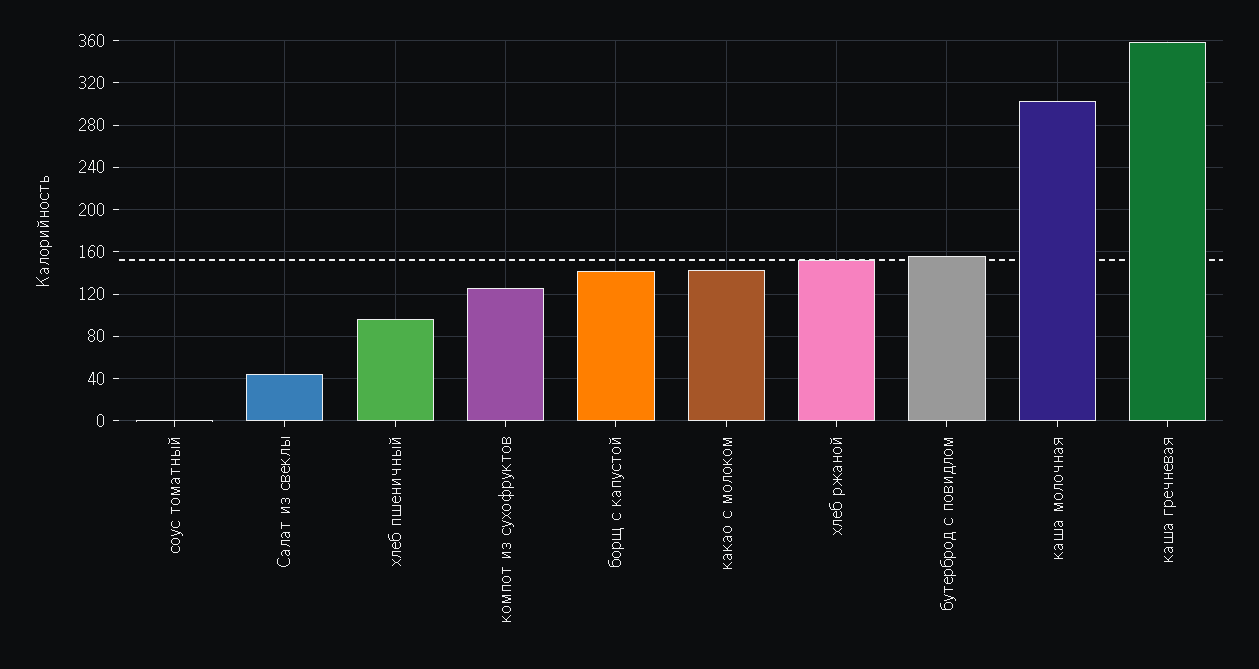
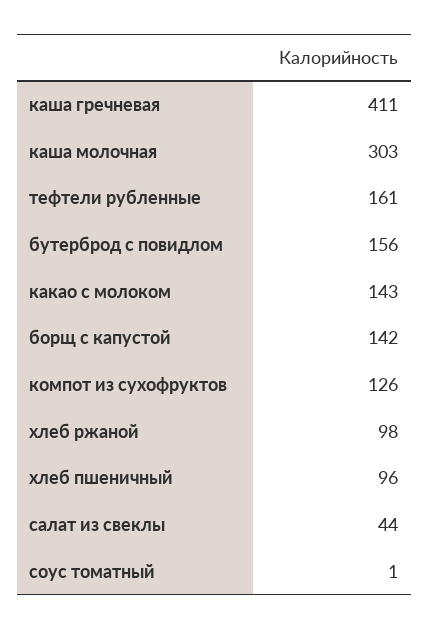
  {
    "соус томатный": 1,
    "Салат из свеклы": 44,
    "хлеб пшеничный": 96,
    "компот из сухофруктов": 126,
    "борщ с капустой": 142,
    "какао с молоком": 143,
-   "хлеб ржаной": 150,
+   "хлеб ржаной": 98,
    "бутерброд с повидлом": 156,
    "каша молочная": 303,
-   "каша гречневая": 360
+   "каша гречневая": 411,
+   "тефтели рубленные": 161
  }

